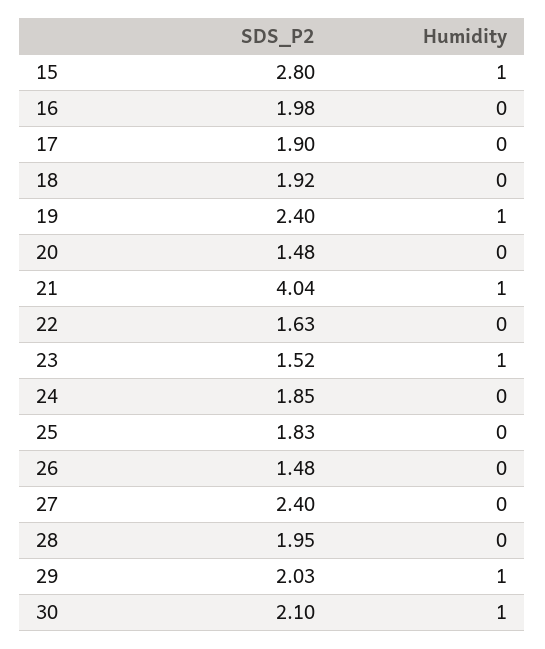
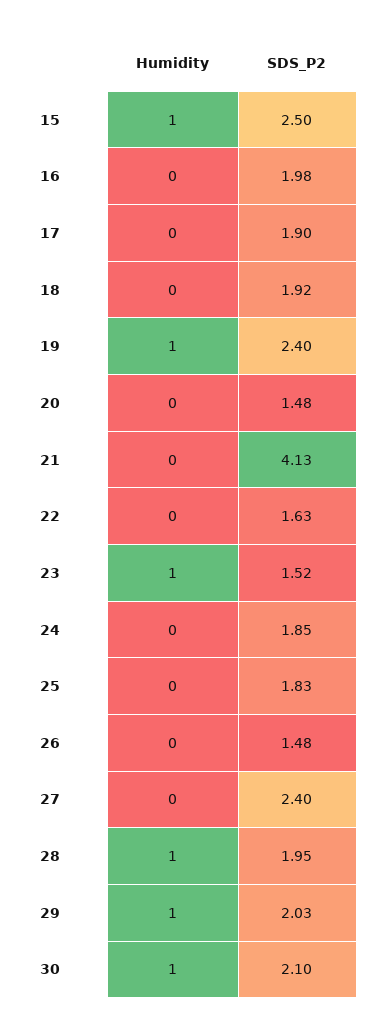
  {
    "SDS_P2": {
-     "15": 2.8,
+     "15": 2.5,
      "16": 1.98,
      "17": 1.9,
      "18": 1.92,
      "19": 2.4,
      "20": 1.48,
-     "21": 4.04,
+     "21": 4.13,
      "22": 1.63,
      "23": 1.52,
      "24": 1.85,
      "25": 1.83,
      "26": 1.48,
      "27": 2.4,
      "28": 1.95,
      "29": 2.03,
      "30": 2.1
    },
    "Humidity": {
      "15": 1,
      "16": 0,
      "17": 0,
      "18": 0,
      "19": 1,
      "20": 0,
-     "21": 1,
+     "21": 0,
      "22": 0,
      "23": 1,
      "24": 0,
      "25": 0,
      "26": 0,
      "27": 0,
-     "28": 0,
+     "28": 1,
      "29": 1,
      "30": 1
    }
  }

